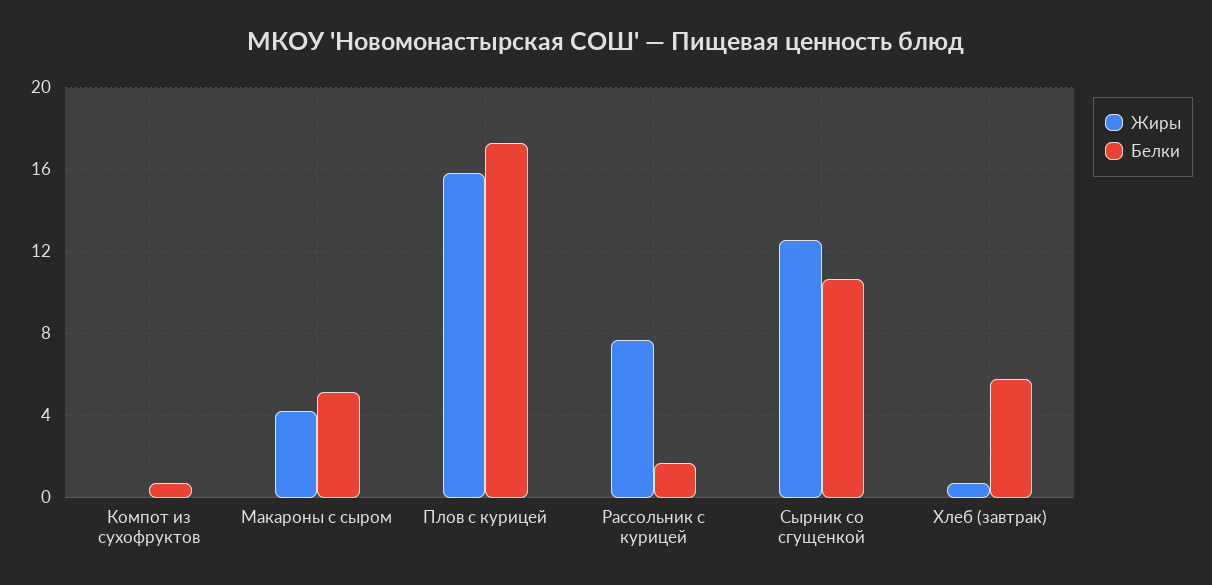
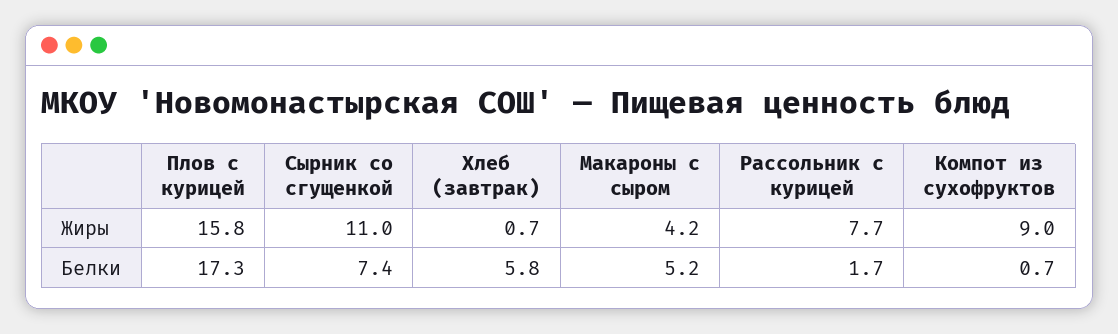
  {
    "Жиры": {
-     "Компот из сухофруктов": 0,
+     "Компот из сухофруктов": 9,
      "Макароны с сыром": 4.2,
      "Плов с курицей": 15.8,
      "Рассольник с курицей": 7.7,
-     "Сырник со сгущенкой": 12.5,
+     "Сырник со сгущенкой": 11,
      "Хлеб (завтрак)": 0.7
    },
    "Белки": {
      "Компот из сухофруктов": 0.7,
      "Макароны с сыром": 5.2,
      "Плов с курицей": 17.3,
      "Рассольник с курицей": 1.7,
-     "Сырник со сгущенкой": 10.5,
+     "Сырник со сгущенкой": 7.4,
      "Хлеб (завтрак)": 5.8
    }
  }

